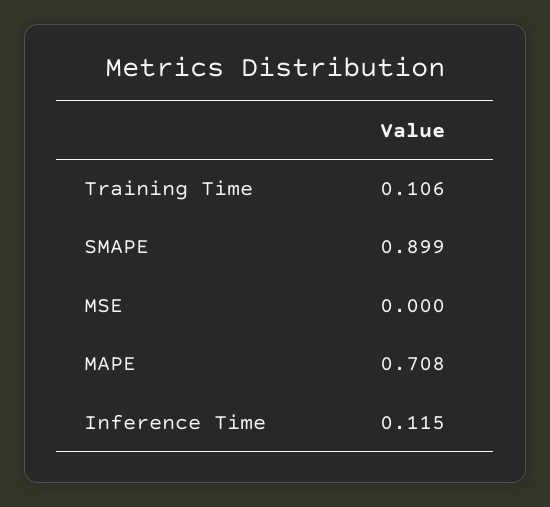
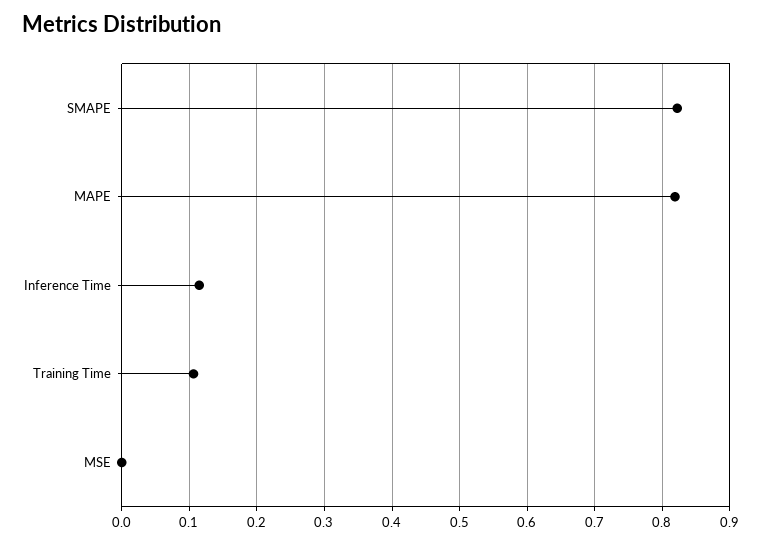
  {
    "Training Time": 0.106,
-   "SMAPE": 0.899,
+   "SMAPE": 0.82,
    "MSE": 0,
-   "MAPE": 0.708,
+   "MAPE": 0.82,
    "Inference Time": 0.115
  }

